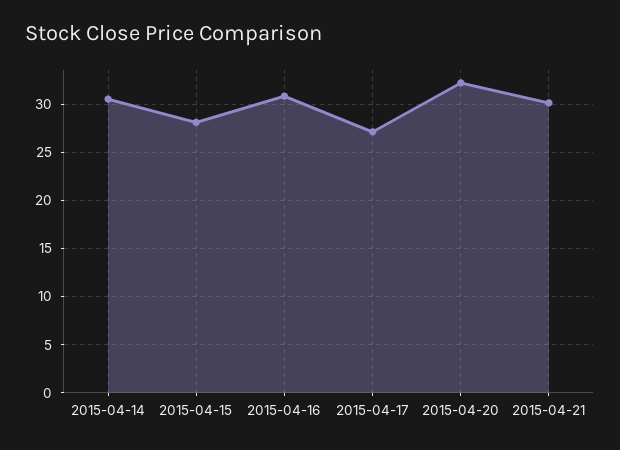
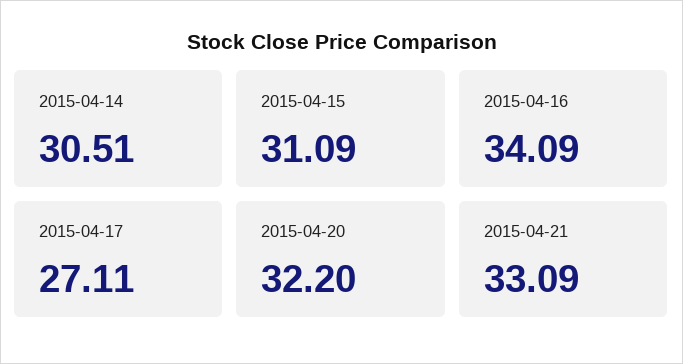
  {
    "2015-04-14": 30.51,
-   "2015-04-15": 28,
+   "2015-04-15": 31.09,
-   "2015-04-16": 31,
+   "2015-04-16": 34.09,
    "2015-04-17": 27.11,
    "2015-04-20": 32.2,
-   "2015-04-21": 30
+   "2015-04-21": 33.09
  }

